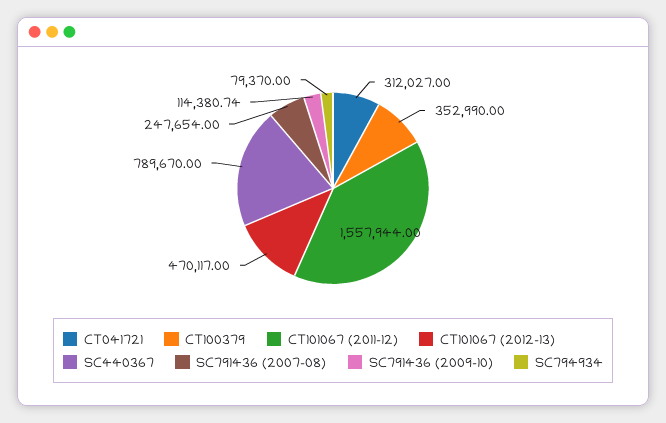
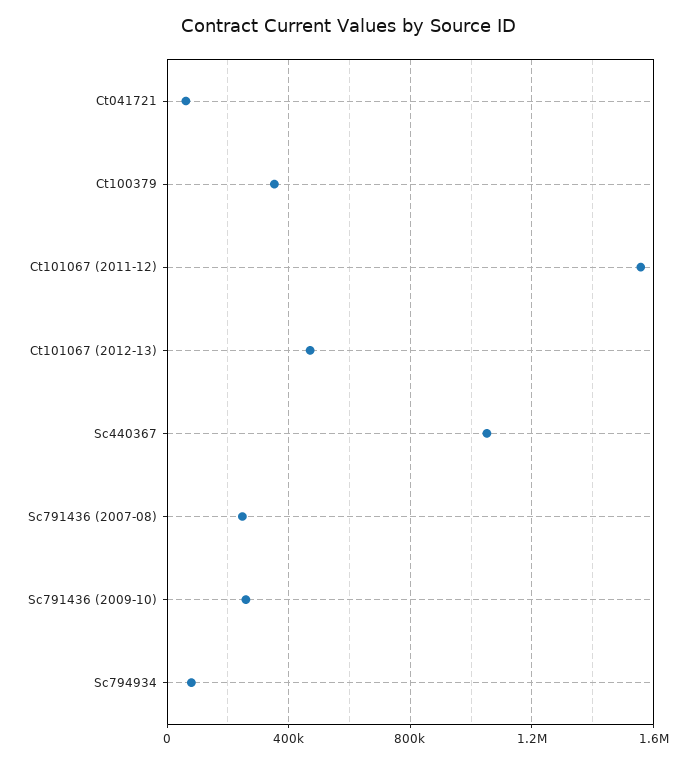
  {
-   "CT041721": 312027,
+   "CT041721": 50000,
    "CT100379": 352990,
    "CT101067 (2011-12)": 1557944,
    "CT101067 (2012-13)": 470117,
-   "SC440367": 789670,
+   "SC440367": 1050000,
    "SC791436 (2007-08)": 247654,
-   "SC791436 (2009-10)": 114380.74,
+   "SC791436 (2009-10)": 250000,
    "SC794934": 79370
  }

